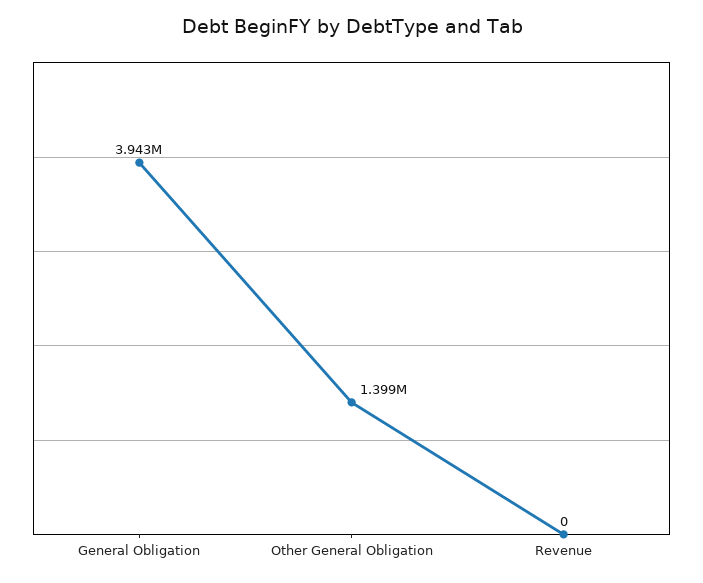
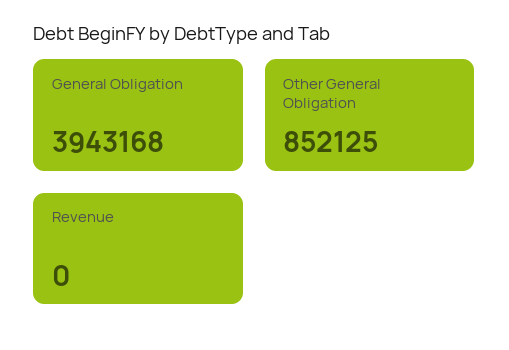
  {
    "General Obligation": 3943168,
-   "Other General Obligation": 1399000,
+   "Other General Obligation": 852125,
    "Revenue": 0
  }

